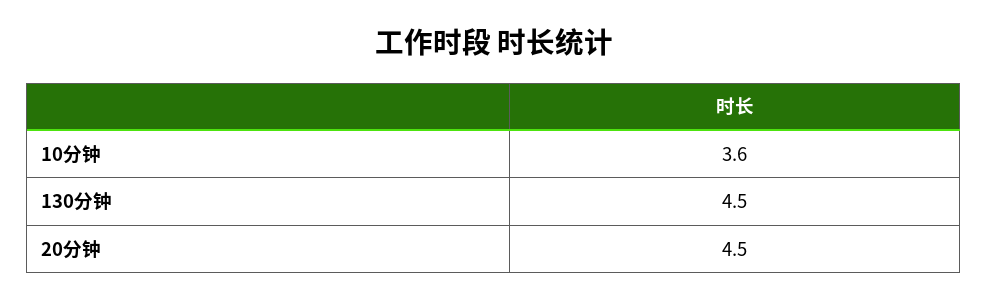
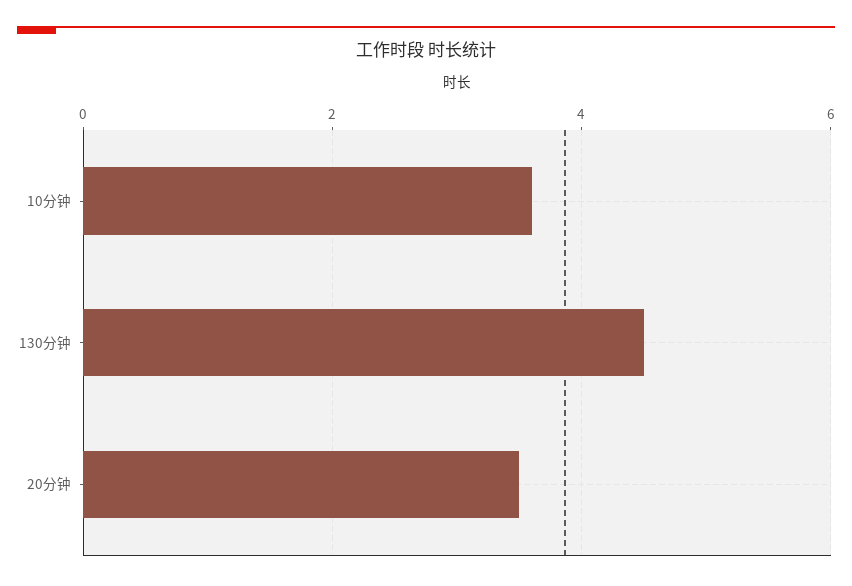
  {
    "10分钟": 3.6,
    "130分钟": 4.5,
-   "20分钟": 4.5
+   "20分钟": 3.5
  }

